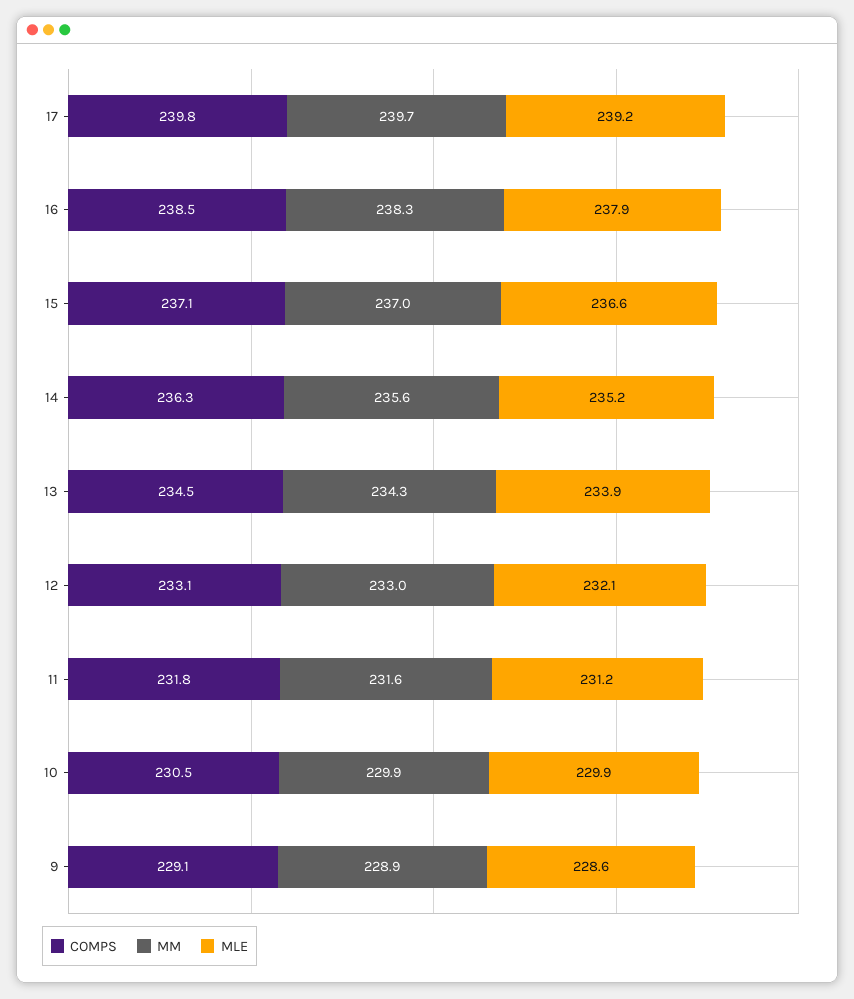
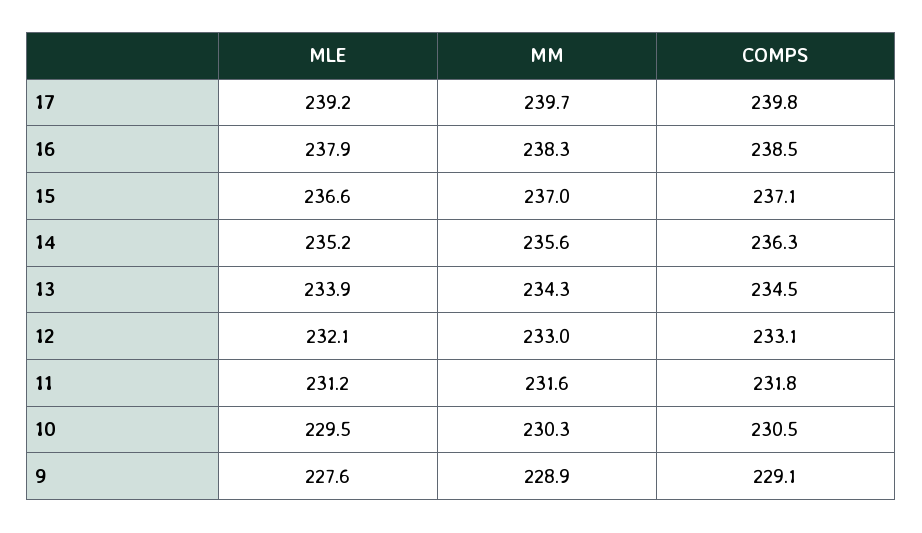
  {
    "COMPS": {
      "17": 239.8,
      "16": 238.5,
      "15": 237.1,
      "14": 236.3,
      "13": 234.5,
      "12": 233.1,
      "11": 231.8,
      "10": 230.5,
      "9": 229.1
    },
    "MM": {
      "17": 239.7,
      "16": 238.3,
      "15": 237,
      "14": 235.6,
      "13": 234.3,
      "12": 233,
      "11": 231.6,
-     "10": 229.9,
+     "10": 230.3,
      "9": 228.9
    },
    "MLE": {
      "17": 239.2,
      "16": 237.9,
      "15": 236.6,
      "14": 235.2,
      "13": 233.9,
      "12": 232.1,
      "11": 231.2,
-     "10": 229.9,
+     "10": 229.5,
-     "9": 228.6
+     "9": 227.6
    }
  }

